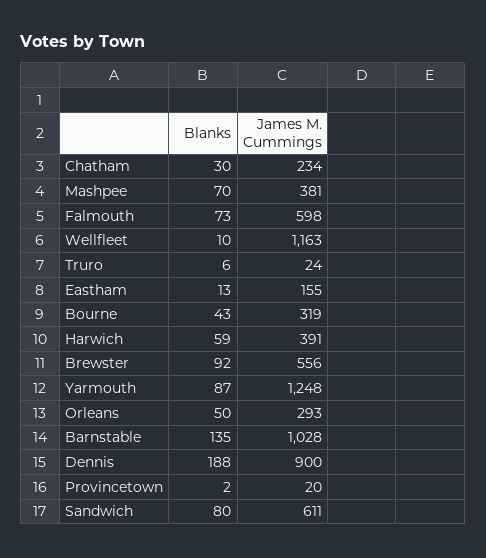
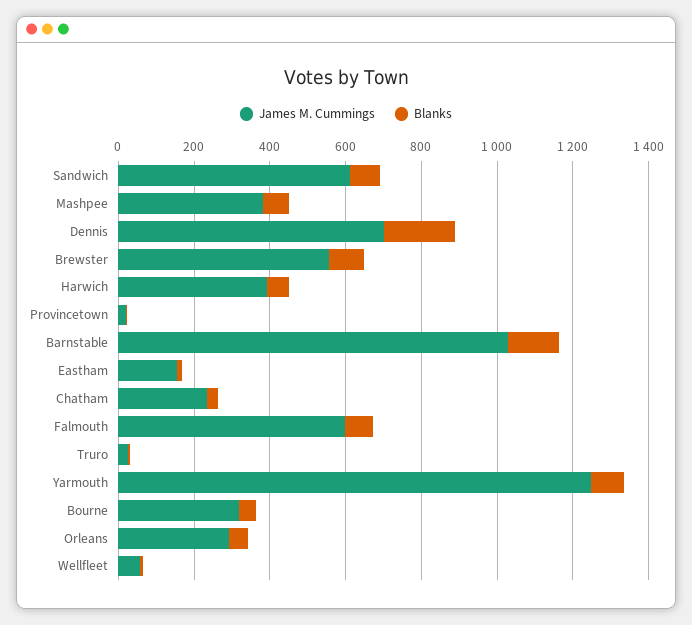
  {
    "Blanks": {
      "Chatham": 30,
      "Mashpee": 70,
      "Falmouth": 73,
      "Wellfleet": 10,
      "Truro": 6,
      "Eastham": 13,
      "Bourne": 43,
      "Harwich": 59,
      "Brewster": 92,
      "Yarmouth": 87,
      "Orleans": 50,
      "Barnstable": 135,
      "Dennis": 188,
      "Provincetown": 2,
      "Sandwich": 80
    },
    "James M. Cummings": {
      "Chatham": 234,
      "Mashpee": 381,
      "Falmouth": 598,
-     "Wellfleet": 1163,
+     "Wellfleet": 50,
      "Truro": 24,
      "Eastham": 155,
      "Bourne": 319,
      "Harwich": 391,
      "Brewster": 556,
      "Yarmouth": 1248,
      "Orleans": 293,
      "Barnstable": 1028,
-     "Dennis": 900,
+     "Dennis": 700,
      "Provincetown": 20,
      "Sandwich": 611
    }
  }

